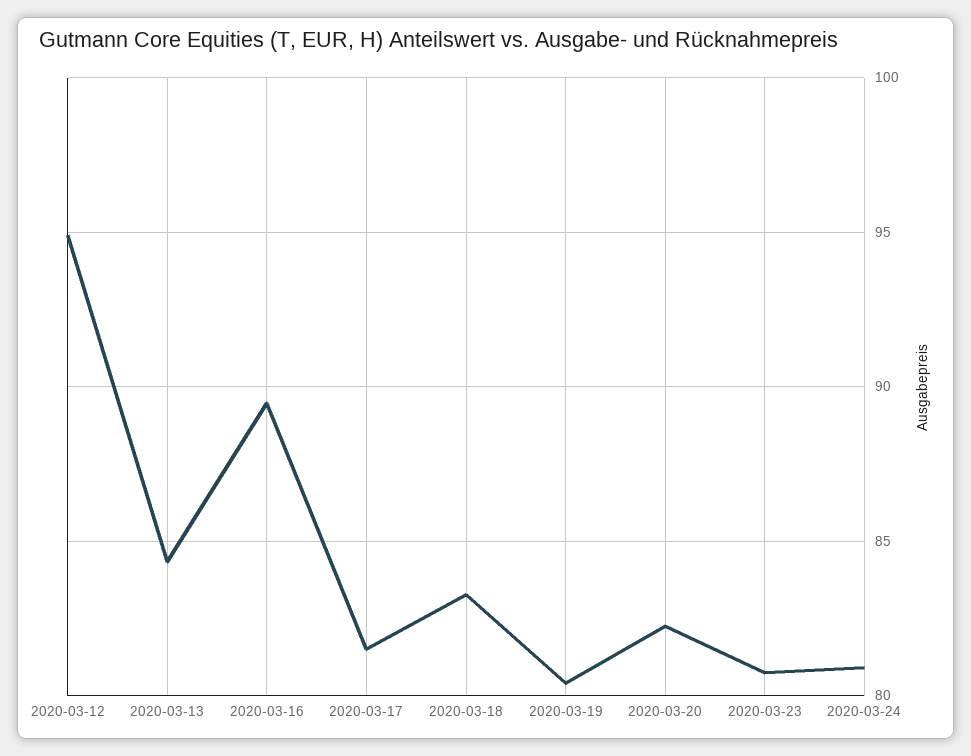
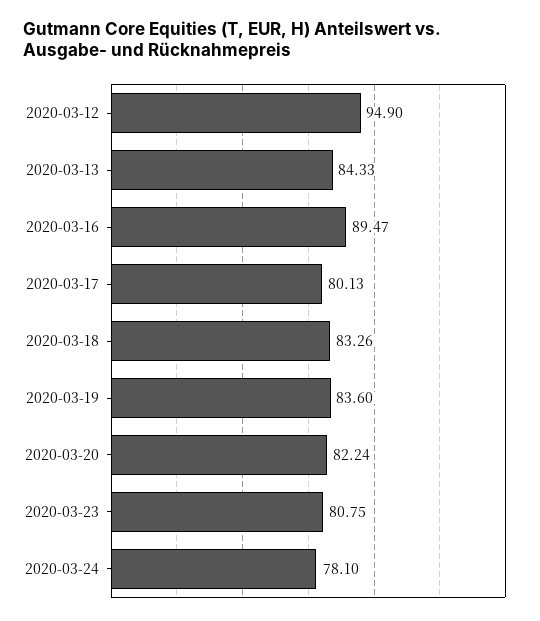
  {
    "2020-03-12": 94.9,
    "2020-03-13": 84.33,
    "2020-03-16": 89.47,
-   "2020-03-17": 81.5,
+   "2020-03-17": 80.13,
    "2020-03-18": 83.26,
-   "2020-03-19": 80.5,
+   "2020-03-19": 83.6,
    "2020-03-20": 82.24,
    "2020-03-23": 80.75,
-   "2020-03-24": 81
+   "2020-03-24": 78.1
  }

